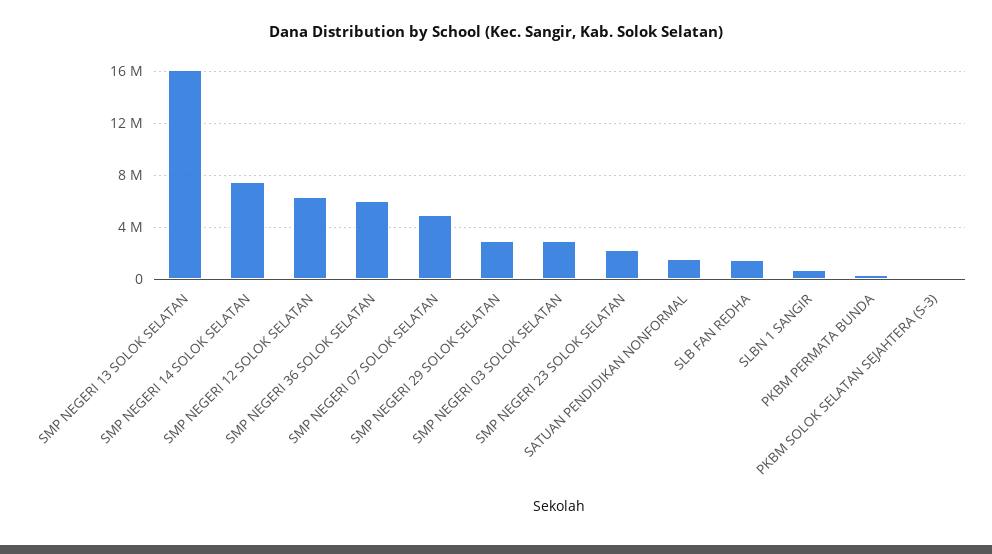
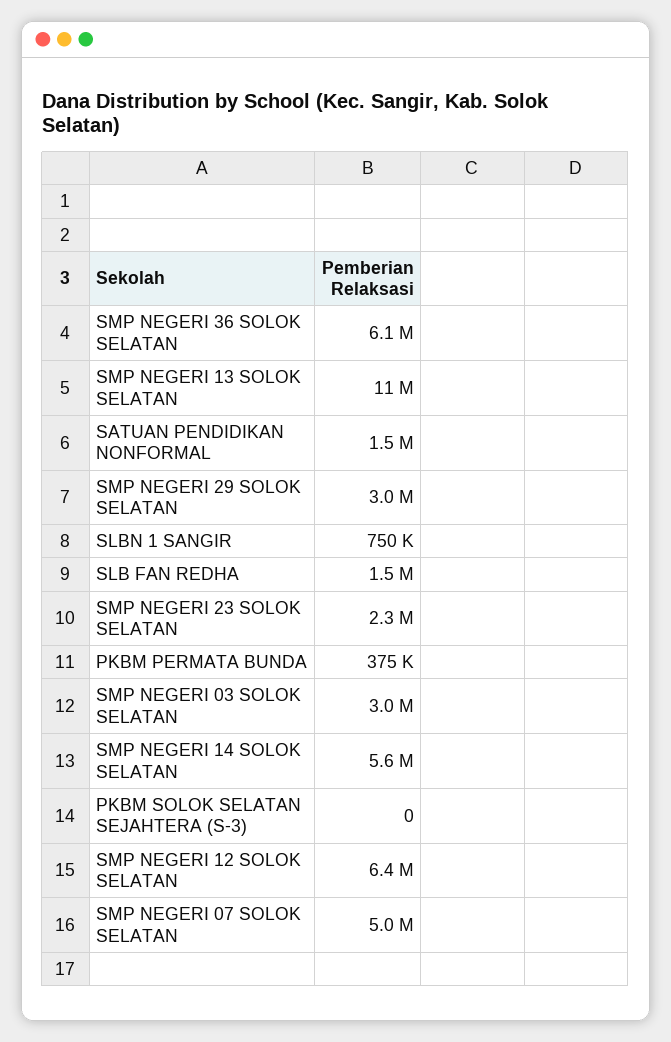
  {
-   "SMP NEGERI 13 SOLOK SELATAN": 16000000,
+   "SMP NEGERI 13 SOLOK SELATAN": 11000000,
-   "SMP NEGERI 14 SOLOK SELATAN": 7500000,
+   "SMP NEGERI 14 SOLOK SELATAN": 5600000,
    "SMP NEGERI 12 SOLOK SELATAN": 6400000,
    "SMP NEGERI 36 SOLOK SELATAN": 6100000,
    "SMP NEGERI 07 SOLOK SELATAN": 5000000,
    "SMP NEGERI 29 SOLOK SELATAN": 3000000,
    "SMP NEGERI 03 SOLOK SELATAN": 3000000,
    "SMP NEGERI 23 SOLOK SELATAN": 2300000,
    "SATUAN PENDIDIKAN NONFORMAL": 1500000,
    "SLB FAN REDHA": 1500000,
    "SLBN 1 SANGIR": 750000,
    "PKBM PERMATA BUNDA": 375000,
    "PKBM SOLOK SELATAN SEJAHTERA (S-3)": 0
  }

